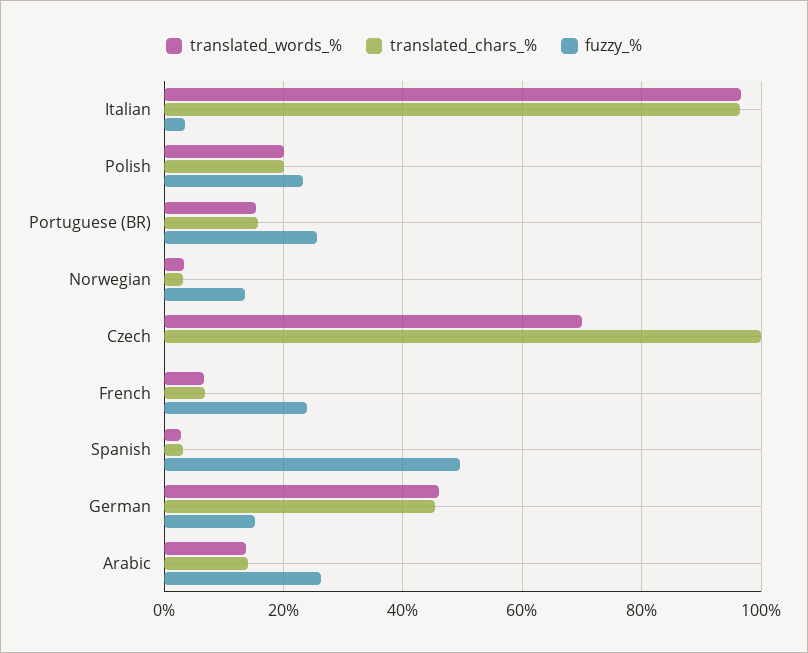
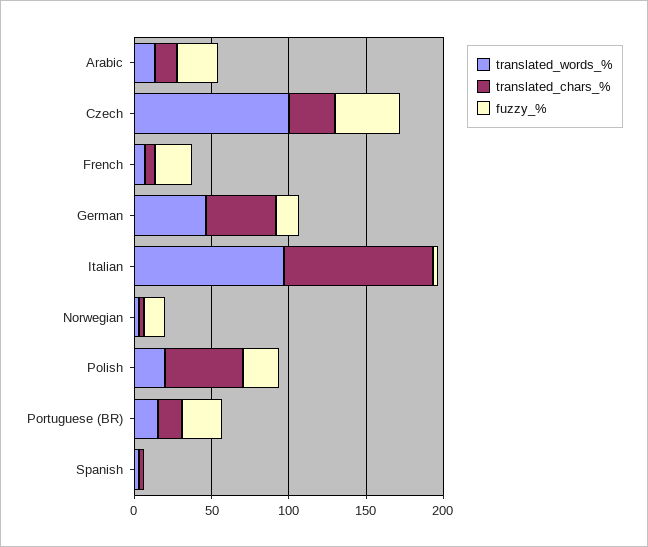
  {
    "translated_words_%": {
      "Italian": 96,
      "Polish": 20,
      "Portuguese (BR)": 16,
      "Norwegian": 4,
-     "Czech": 70,
+     "Czech": 100,
      "French": 6,
      "Spanish": 2,
      "German": 46,
      "Arabic": 14
    },
    "translated_chars_%": {
      "Italian": 96,
-     "Polish": 20,
+     "Polish": 50,
      "Portuguese (BR)": 16,
      "Norwegian": 4,
-     "Czech": 100,
+     "Czech": 30,
      "French": 6,
      "Spanish": 4,
      "German": 46,
      "Arabic": 14
    },
    "fuzzy_%": {
      "Italian": 4,
      "Polish": 24,
      "Portuguese (BR)": 26,
      "Norwegian": 14,
-     "Czech": 0,
+     "Czech": 40,
      "French": 24,
-     "Spanish": 50,
+     "Spanish": 0,
      "German": 16,
      "Arabic": 26
    }
  }

